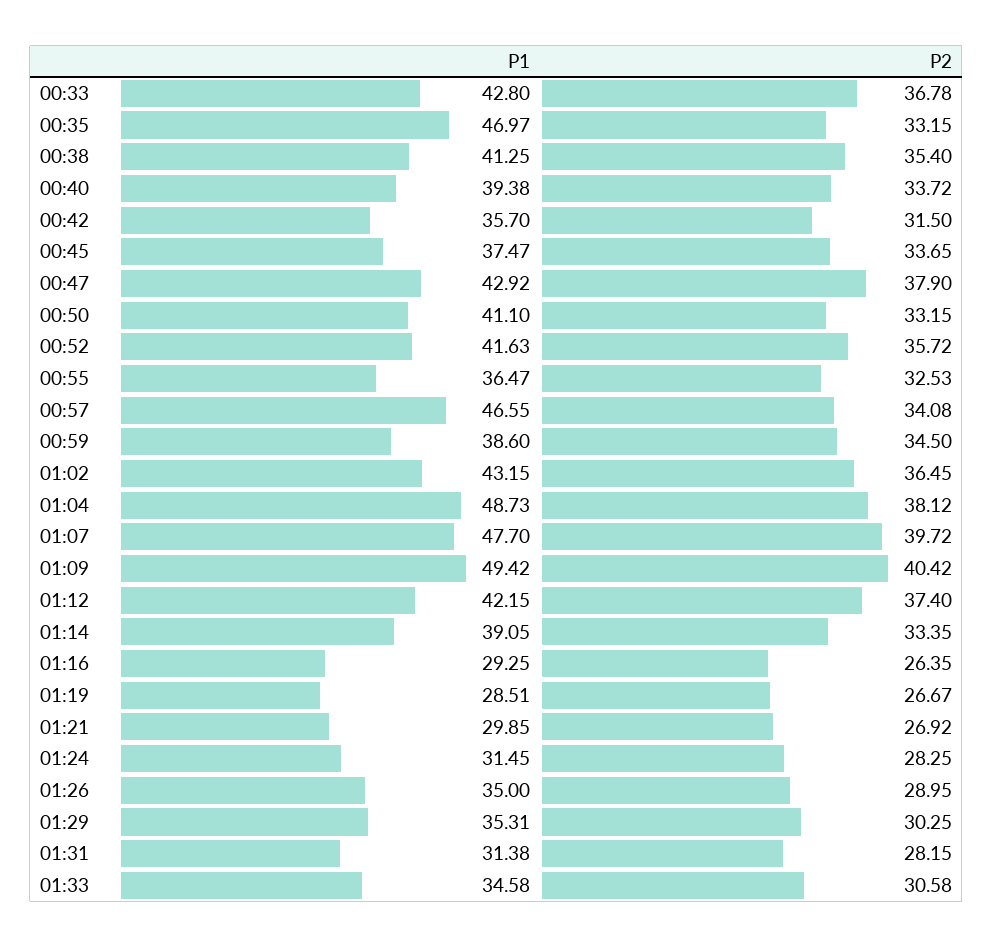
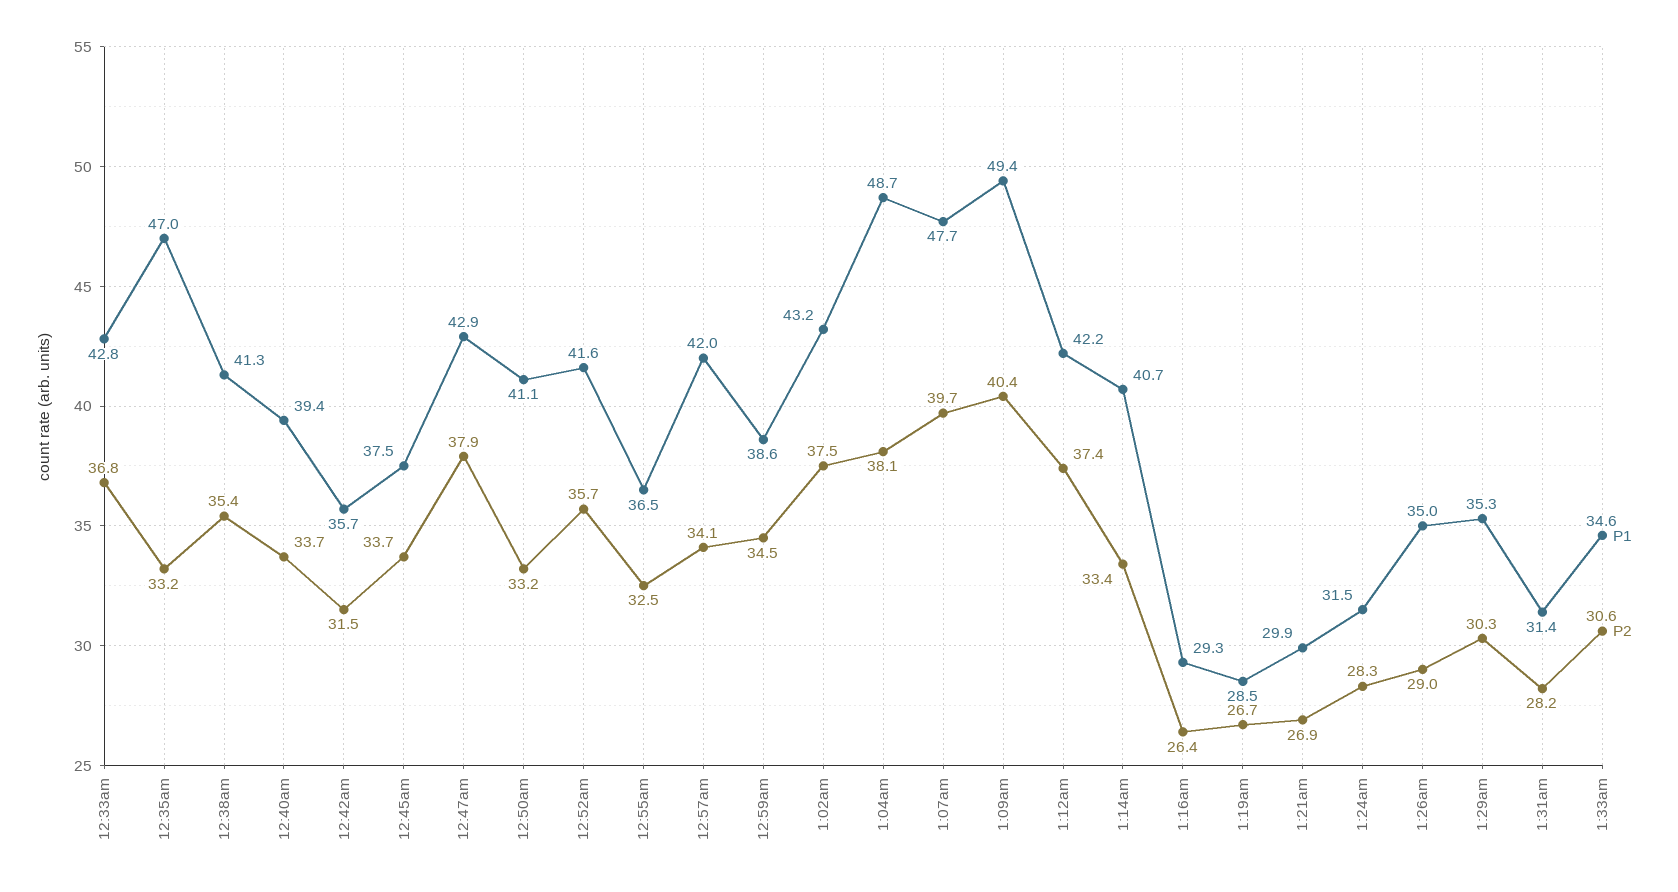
  {
    "P1": {
      "00:33": 42.8,
      "00:35": 46.97,
      "00:38": 41.25,
      "00:40": 39.38,
      "00:42": 35.7,
      "00:45": 37.47,
      "00:47": 42.92,
      "00:50": 41.1,
      "00:52": 41.63,
      "00:55": 36.47,
-     "00:57": 46.55,
+     "00:57": 42,
      "00:59": 38.6,
      "01:02": 43.15,
      "01:04": 48.73,
      "01:07": 47.7,
      "01:09": 49.42,
      "01:12": 42.15,
-     "01:14": 39.05,
+     "01:14": 40.7,
      "01:16": 29.25,
      "01:19": 28.51,
      "01:21": 29.85,
      "01:24": 31.45,
      "01:26": 35,
      "01:29": 35.31,
      "01:31": 31.38,
      "01:33": 34.58
    },
    "P2": {
      "00:33": 36.78,
      "00:35": 33.15,
      "00:38": 35.4,
      "00:40": 33.72,
      "00:42": 31.5,
      "00:45": 33.65,
      "00:47": 37.9,
      "00:50": 33.15,
      "00:52": 35.72,
      "00:55": 32.53,
      "00:57": 34.08,
      "00:59": 34.5,
-     "01:02": 36.45,
+     "01:02": 37.5,
      "01:04": 38.12,
      "01:07": 39.72,
      "01:09": 40.42,
      "01:12": 37.4,
      "01:14": 33.35,
      "01:16": 26.35,
      "01:19": 26.67,
      "01:21": 26.92,
      "01:24": 28.25,
      "01:26": 28.95,
      "01:29": 30.25,
      "01:31": 28.15,
      "01:33": 30.58
    }
  }

